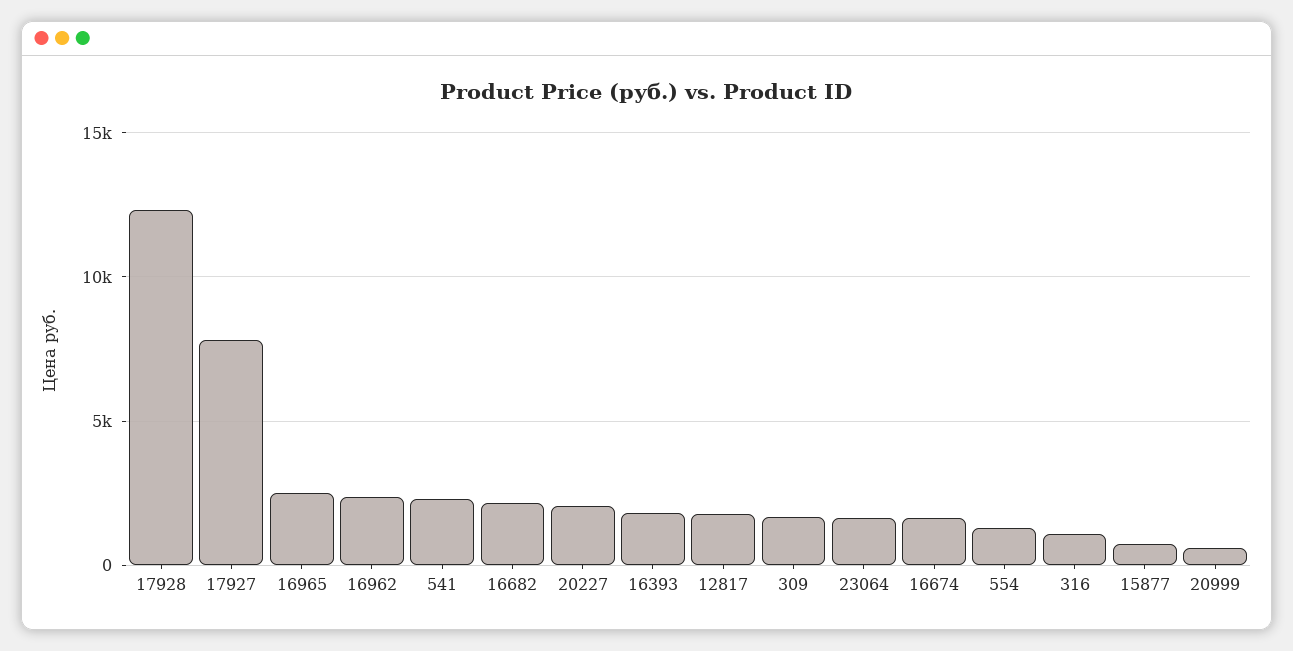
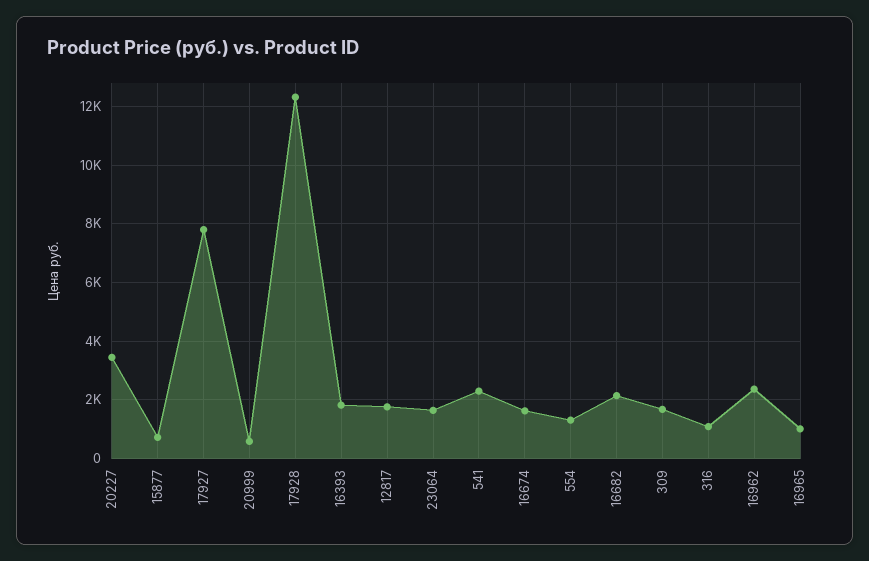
  {
    "17928": 12250,
    "17927": 7750,
-   "16965": 2500,
+   "16965": 1000,
    "16962": 2250,
    "541": 2250,
    "16682": 2250,
-   "20227": 2000,
+   "20227": 3500,
    "16393": 1750,
    "12817": 1750,
    "309": 1750,
    "23064": 1750,
    "16674": 1500,
    "554": 1250,
    "316": 1000,
    "15877": 750,
    "20999": 500
  }

